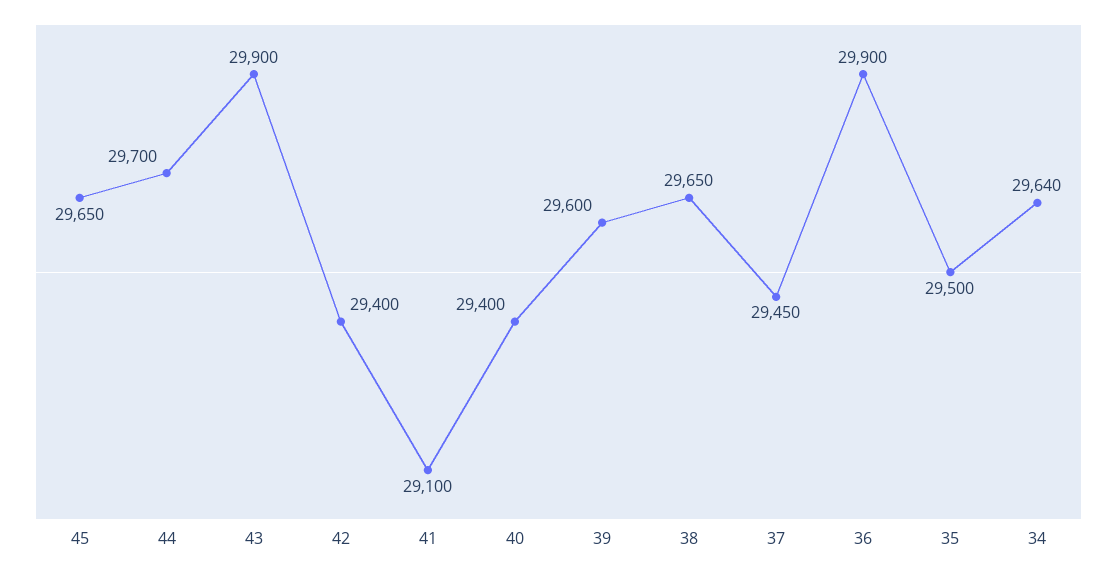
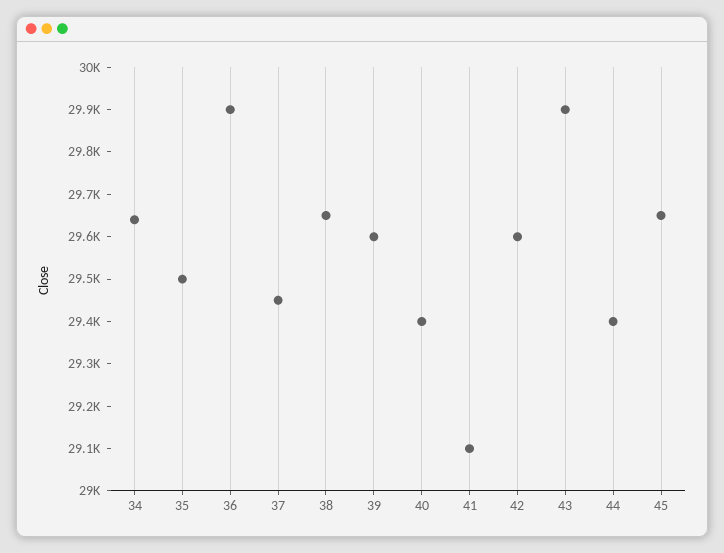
  {
    "45": 29650,
-   "44": 29700,
+   "44": 29400,
    "43": 29900,
-   "42": 29400,
+   "42": 29600,
    "41": 29100,
    "40": 29400,
    "39": 29600,
    "38": 29650,
    "37": 29450,
    "36": 29900,
    "35": 29500,
    "34": 29640
  }

